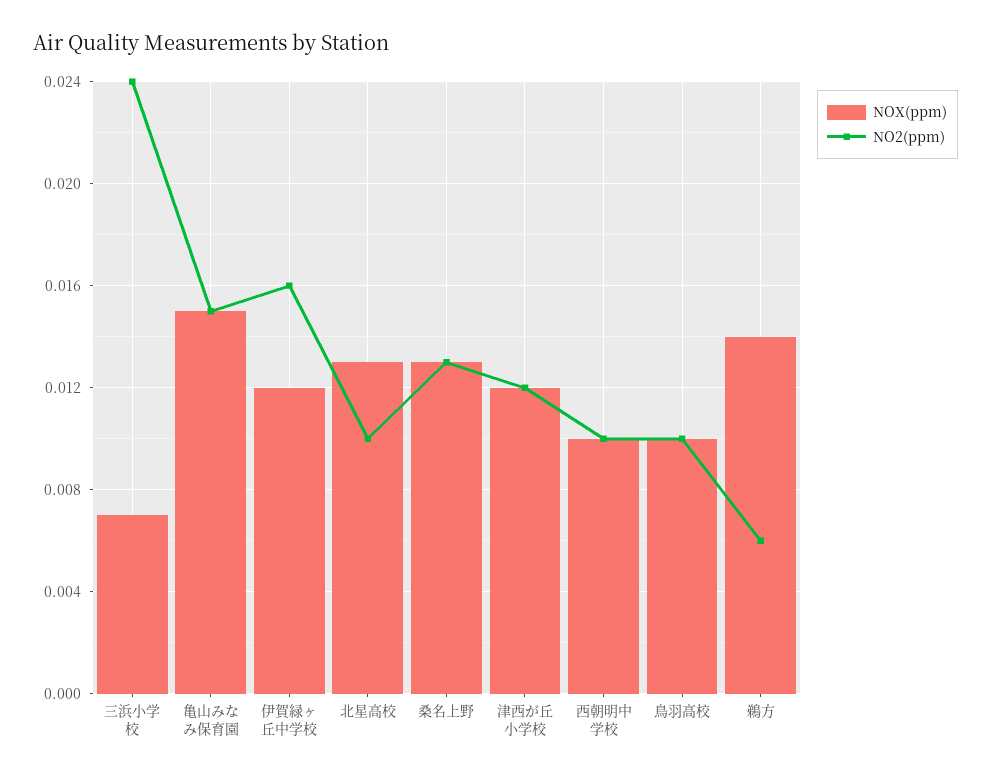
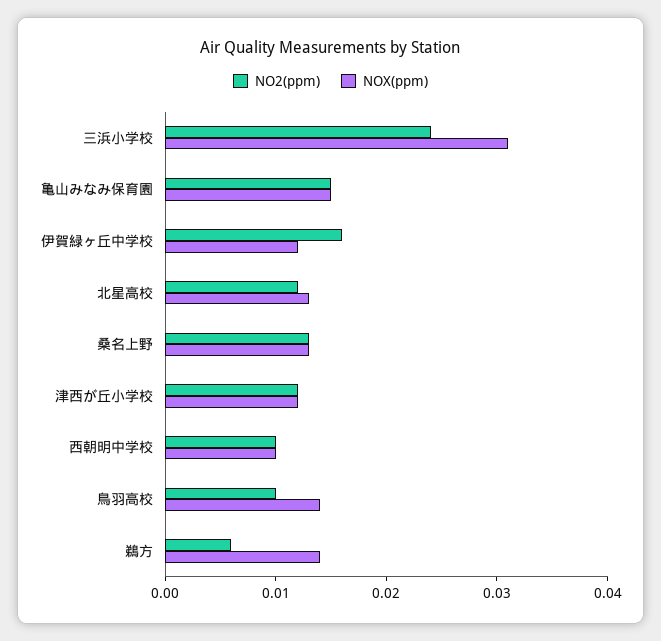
  {
    "NOX(ppm)": {
-     "三浜小学校": 0.007,
+     "三浜小学校": 0.031,
      "亀山みなみ保育園": 0.015,
      "伊賀緑ヶ丘中学校": 0.012,
      "北星高校": 0.013,
      "桑名上野": 0.013,
      "津西が丘小学校": 0.012,
      "西朝明中学校": 0.01,
-     "鳥羽高校": 0.01,
+     "鳥羽高校": 0.014,
      "鵜方": 0.014
    },
    "NO2(ppm)": {
      "三浜小学校": 0.024,
      "亀山みなみ保育園": 0.015,
      "伊賀緑ヶ丘中学校": 0.016,
-     "北星高校": 0.01,
+     "北星高校": 0.012,
      "桑名上野": 0.013,
      "津西が丘小学校": 0.012,
      "西朝明中学校": 0.01,
      "鳥羽高校": 0.01,
      "鵜方": 0.006
    }
  }

